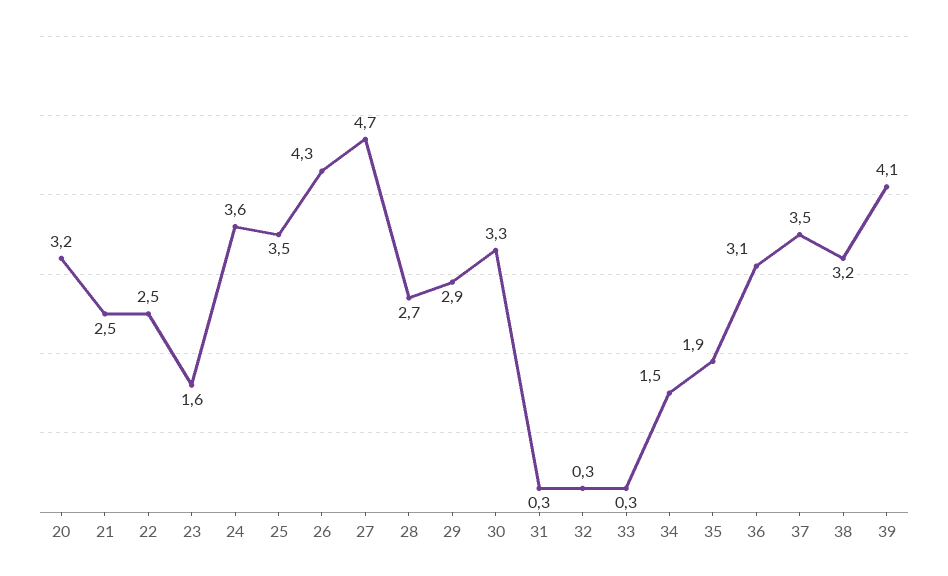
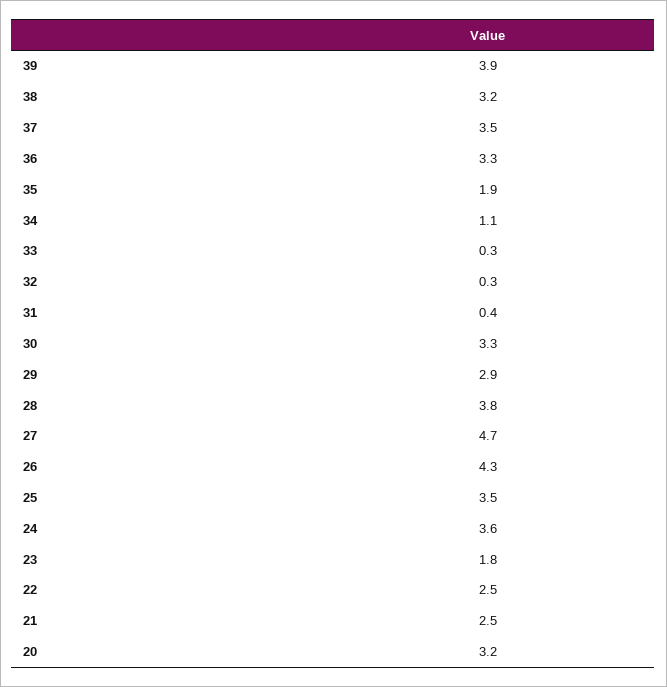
  {
    "20": 3.2,
    "21": 2.5,
    "22": 2.5,
-   "23": 1.6,
+   "23": 1.8,
    "24": 3.6,
    "25": 3.5,
    "26": 4.3,
    "27": 4.7,
-   "28": 2.7,
+   "28": 3.8,
    "29": 2.9,
    "30": 3.3,
-   "31": 0.3,
+   "31": 0.4,
    "32": 0.3,
    "33": 0.3,
-   "34": 1.5,
+   "34": 1.1,
    "35": 1.9,
-   "36": 3.1,
+   "36": 3.3,
    "37": 3.5,
    "38": 3.2,
-   "39": 4.1
+   "39": 3.9
  }

